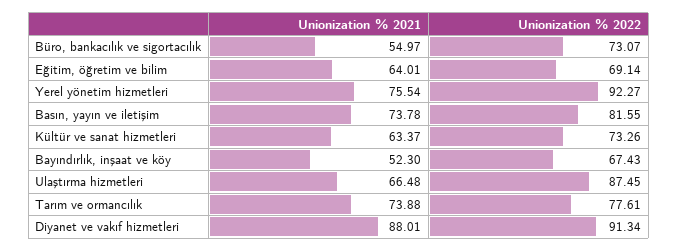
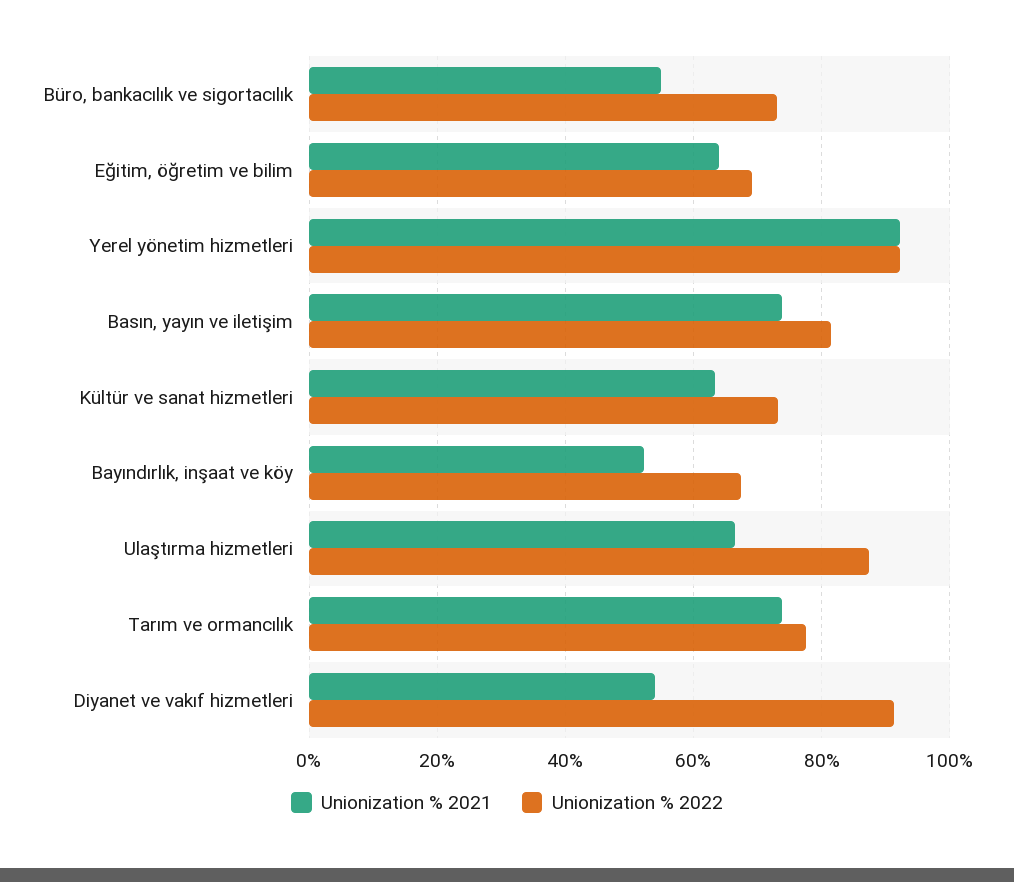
  {
    "Unionization % 2021": {
      "Büro, bankacılık ve sigortacılık": 54.97,
      "Eğitim, öğretim ve bilim": 64.01,
-     "Yerel yönetim hizmetleri": 75.54,
+     "Yerel yönetim hizmetleri": 92,
      "Basın, yayın ve iletişim": 73.78,
      "Kültür ve sanat hizmetleri": 63.37,
      "Bayındırlık, inşaat ve köy": 52.3,
      "Ulaştırma hizmetleri": 66.48,
      "Tarım ve ormancılık": 73.88,
-     "Diyanet ve vakıf hizmetleri": 88.01
+     "Diyanet ve vakıf hizmetleri": 54
    },
    "Unionization % 2022": {
      "Büro, bankacılık ve sigortacılık": 73.07,
      "Eğitim, öğretim ve bilim": 69.14,
      "Yerel yönetim hizmetleri": 92.27,
      "Basın, yayın ve iletişim": 81.55,
      "Kültür ve sanat hizmetleri": 73.26,
      "Bayındırlık, inşaat ve köy": 67.43,
      "Ulaştırma hizmetleri": 87.45,
      "Tarım ve ormancılık": 77.61,
      "Diyanet ve vakıf hizmetleri": 91.34
    }
  }

